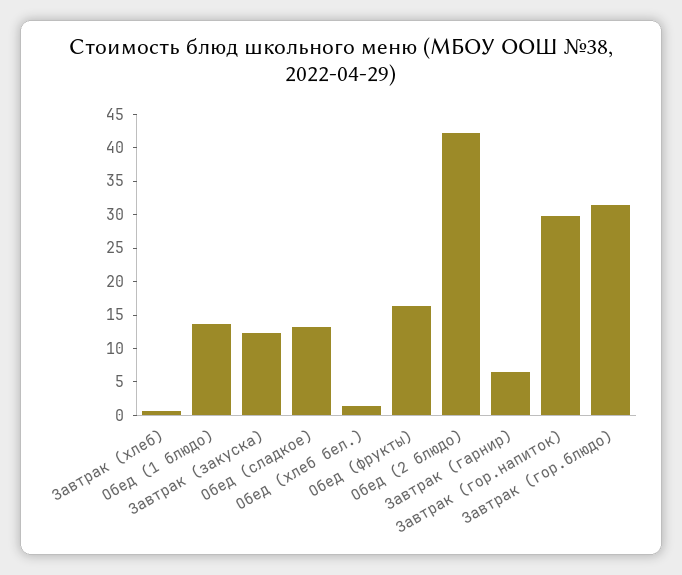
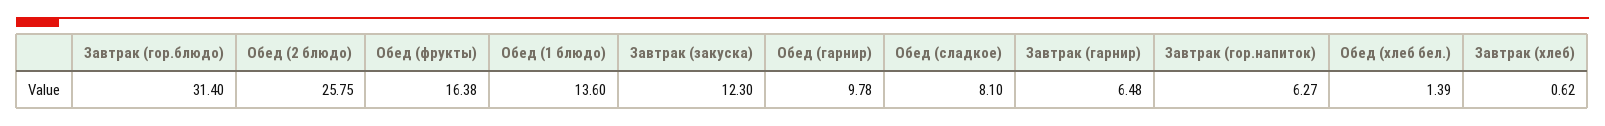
  {
    "Завтрак (хлеб)": 0.62,
    "Обед (1 блюдо)": 13.6,
    "Завтрак (закуска)": 12.3,
-   "Обед (сладкое)": 12.5,
+   "Обед (сладкое)": 8.1,
    "Обед (хлеб бел.)": 1.39,
    "Обед (фрукты)": 16.38,
-   "Обед (2 блюдо)": 42.5,
+   "Обед (2 блюдо)": 25.75,
    "Завтрак (гарнир)": 6.48,
-   "Завтрак (гор.напиток)": 30,
+   "Завтрак (гор.напиток)": 6.27,
-   "Завтрак (гор.блюдо)": 31.4
+   "Завтрак (гор.блюдо)": 31.4,
+   "Обед (гарнир)": 9.78
  }

